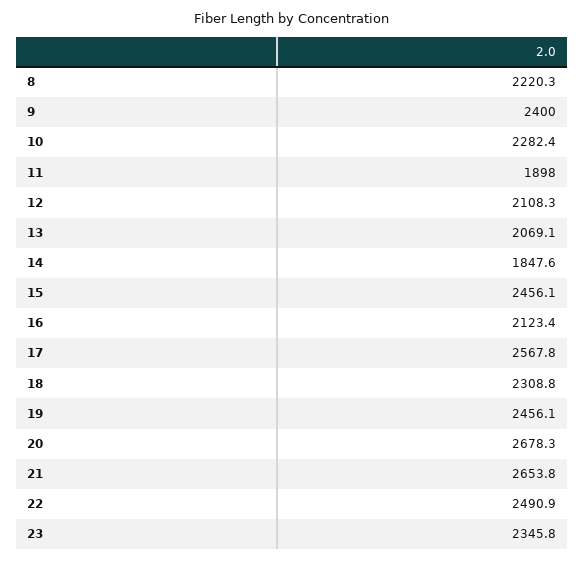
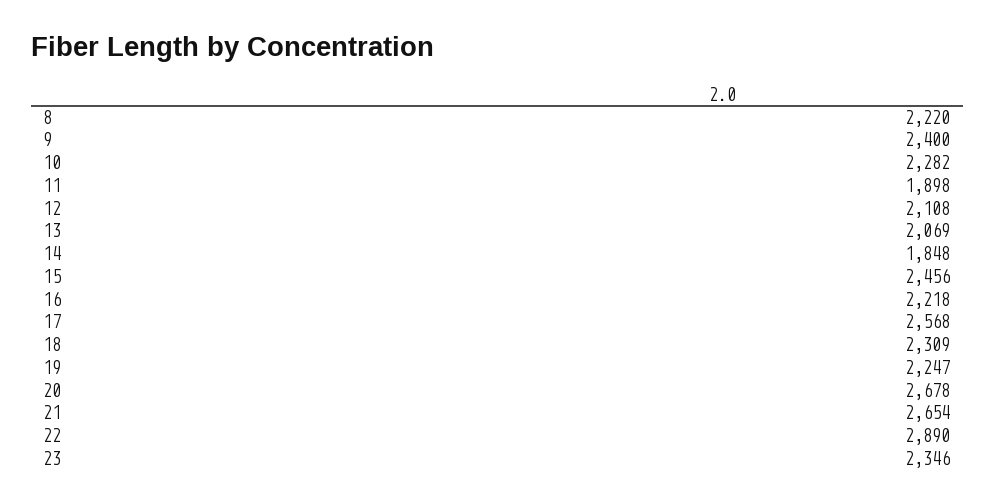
  {
    "8": 2220.3,
    "9": 2400,
    "10": 2282.4,
    "11": 1898,
    "12": 2108.3,
    "13": 2069.1,
    "14": 1847.6,
    "15": 2456.1,
-   "16": 2123.4,
+   "16": 2218,
    "17": 2567.8,
    "18": 2308.8,
-   "19": 2456.1,
+   "19": 2247,
    "20": 2678.3,
    "21": 2653.8,
-   "22": 2490.9,
+   "22": 2890,
    "23": 2345.8
  }

